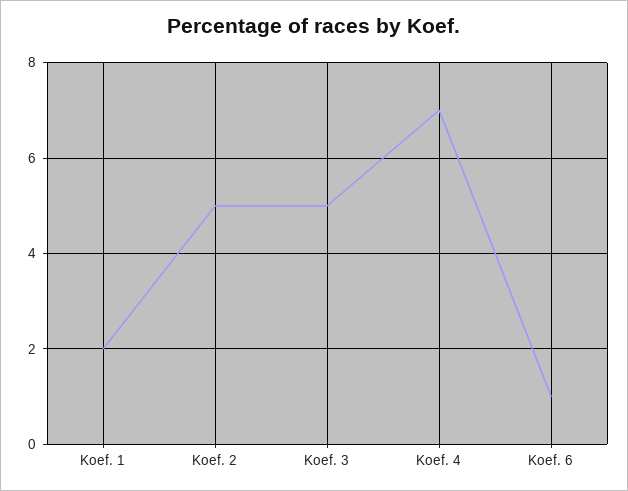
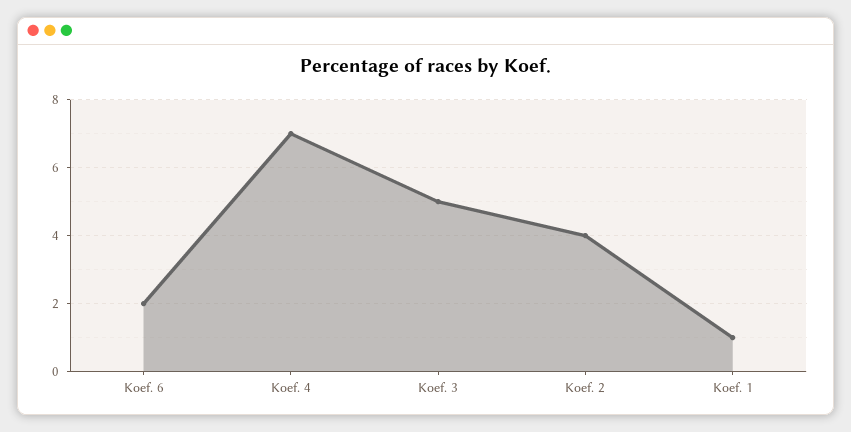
  {
-   "Koef. 1": 2,
+   "Koef. 1": 1,
-   "Koef. 2": 5,
+   "Koef. 2": 4,
    "Koef. 3": 5,
    "Koef. 4": 7,
-   "Koef. 6": 1
+   "Koef. 6": 2
  }

